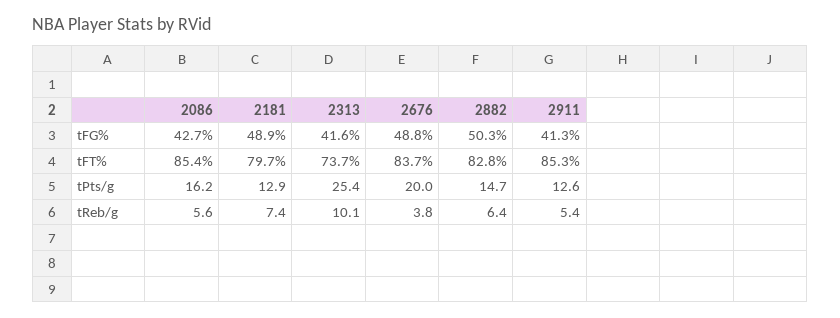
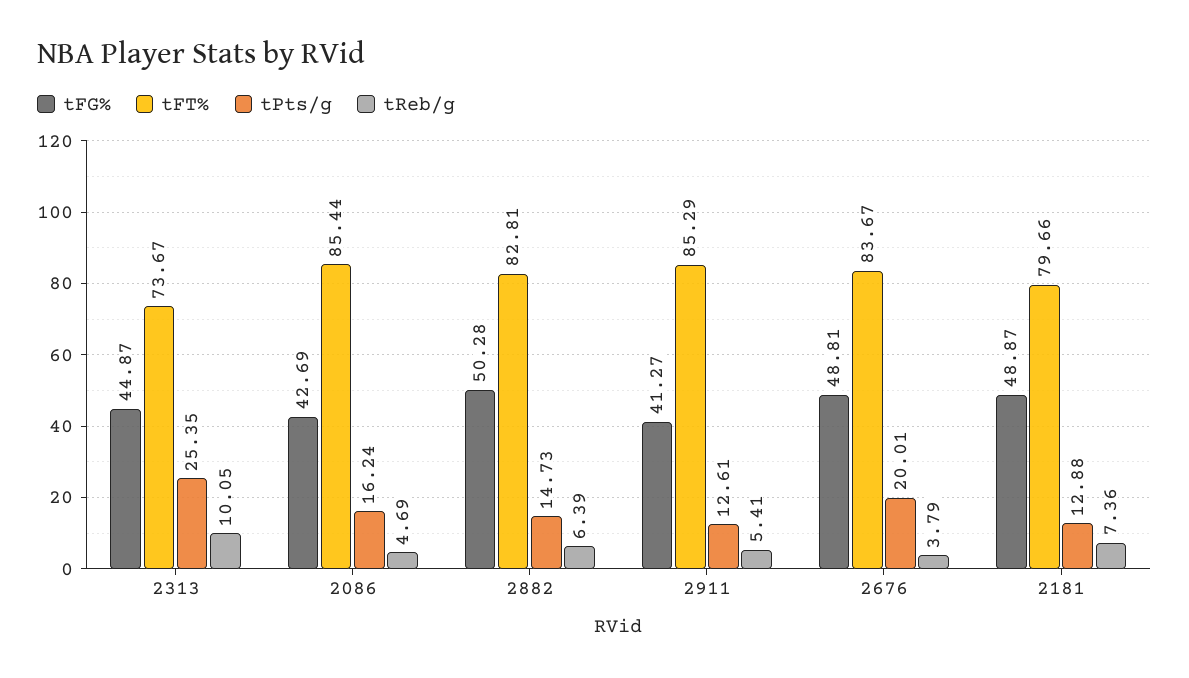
  {
    "tFG%": {
      "2086": 42.69,
      "2181": 48.87,
-     "2313": 41.6,
+     "2313": 44.87,
      "2676": 48.81,
      "2882": 50.28,
      "2911": 41.27
    },
    "tFT%": {
      "2086": 85.44,
      "2181": 79.66,
      "2313": 73.67,
      "2676": 83.67,
      "2882": 82.81,
      "2911": 85.29
    },
    "tPts/g": {
      "2086": 16.24,
      "2181": 12.88,
      "2313": 25.35,
      "2676": 20.01,
      "2882": 14.73,
      "2911": 12.61
    },
    "tReb/g": {
-     "2086": 5.6,
+     "2086": 4.69,
      "2181": 7.36,
      "2313": 10.05,
      "2676": 3.79,
      "2882": 6.39,
      "2911": 5.41
    }
  }

